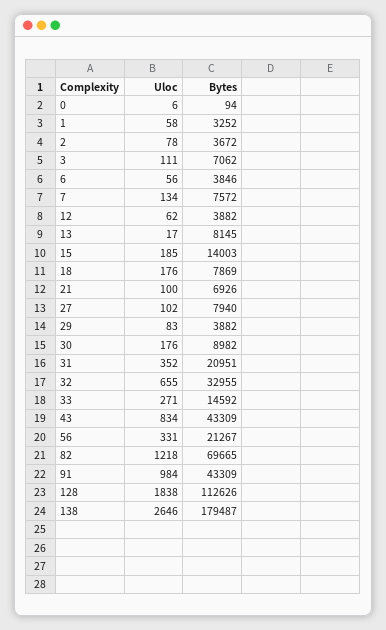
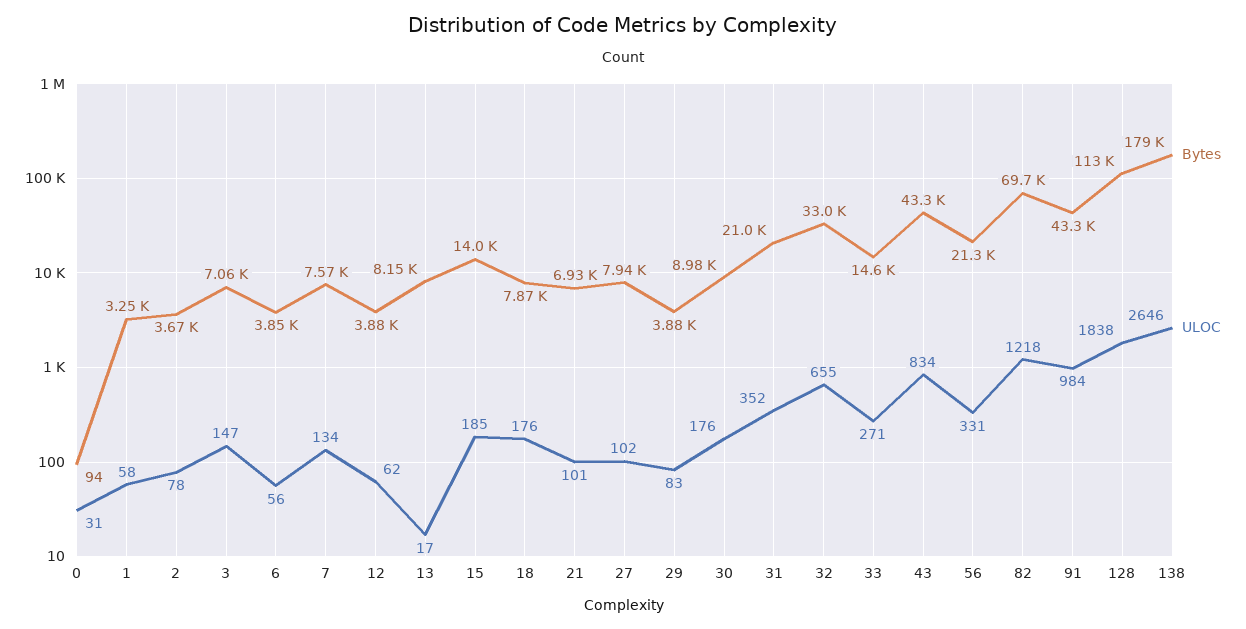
  {
    "Uloc": {
-     "0": 6,
+     "0": 31,
      "1": 58,
      "2": 78,
-     "3": 111,
+     "3": 147,
      "6": 56,
      "7": 134,
      "12": 62,
      "13": 17,
      "15": 185,
      "18": 176,
-     "21": 100,
+     "21": 101,
      "27": 102,
      "29": 83,
      "30": 176,
      "31": 352,
      "32": 655,
      "33": 271,
      "43": 834,
      "56": 331,
      "82": 1218,
      "91": 984,
      "128": 1838,
      "138": 2646
    },
    "Bytes": {
      "0": 94,
      "1": 3252,
      "2": 3672,
      "3": 7062,
      "6": 3846,
      "7": 7572,
      "12": 3882,
      "13": 8145,
      "15": 14003,
      "18": 7869,
      "21": 6926,
      "27": 7940,
      "29": 3882,
      "30": 8982,
      "31": 20951,
      "32": 32955,
      "33": 14592,
      "43": 43309,
      "56": 21267,
      "82": 69665,
      "91": 43309,
      "128": 112626,
      "138": 179487
    }
  }

